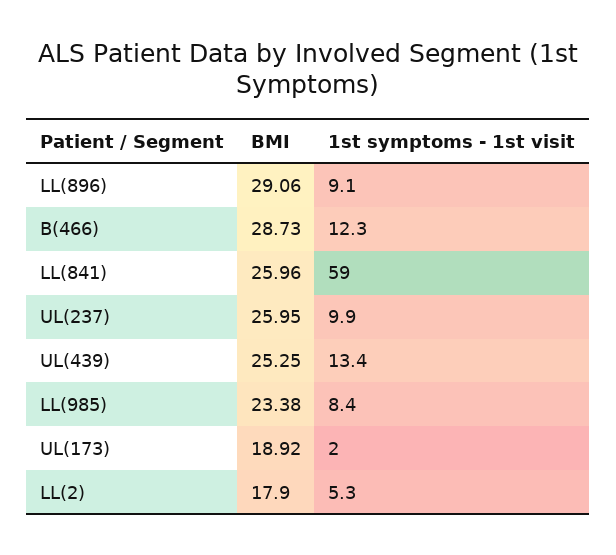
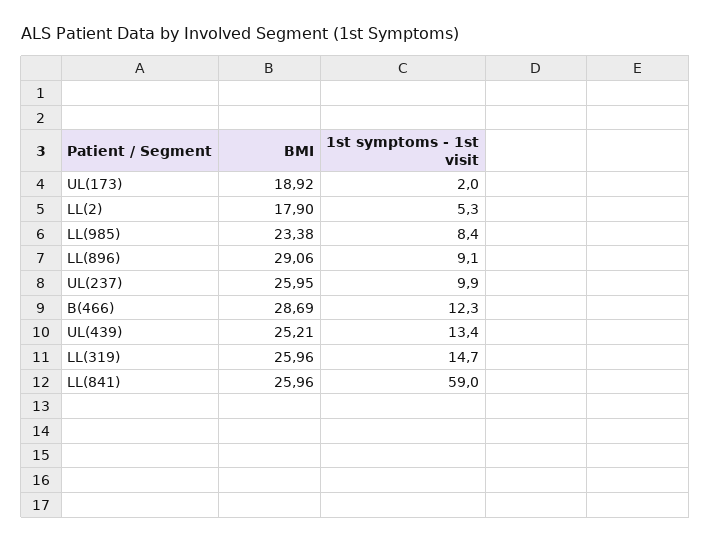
  {
    "BMI": {
      "LL(896)": 29.06,
-     "B(466)": 28.73,
+     "B(466)": 28.69,
      "LL(841)": 25.96,
      "UL(237)": 25.95,
-     "UL(439)": 25.25,
+     "UL(439)": 25.21,
      "LL(985)": 23.38,
      "UL(173)": 18.92,
-     "LL(2)": 17.9
+     "LL(2)": 17.9,
+     "LL(319)": 25.96
    },
    "1st symptoms - 1st visit": {
      "LL(896)": 9.1,
      "B(466)": 12.3,
      "LL(841)": 59,
      "UL(237)": 9.9,
      "UL(439)": 13.4,
      "LL(985)": 8.4,
      "UL(173)": 2,
-     "LL(2)": 5.3
+     "LL(2)": 5.3,
+     "LL(319)": 14.7
    }
  }

